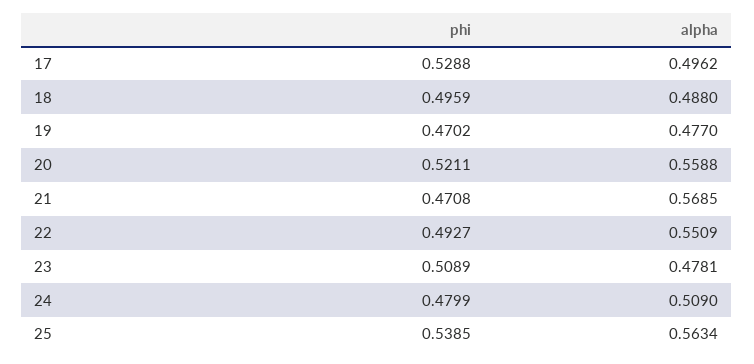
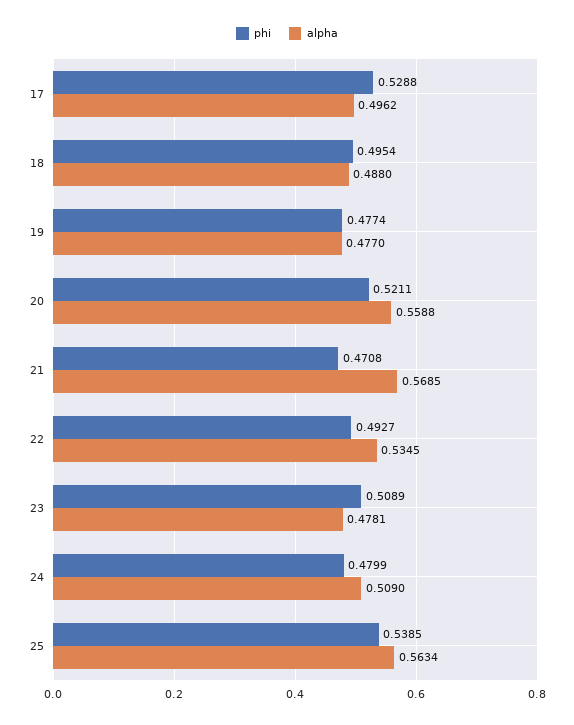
  {
    "phi": {
      "17": 0.5288,
-     "18": 0.4959,
+     "18": 0.4954,
-     "19": 0.4702,
+     "19": 0.4774,
      "20": 0.5211,
      "21": 0.4708,
      "22": 0.4927,
      "23": 0.5089,
      "24": 0.4799,
      "25": 0.5385
    },
    "alpha": {
      "17": 0.4962,
      "18": 0.488,
      "19": 0.477,
      "20": 0.5588,
      "21": 0.5685,
-     "22": 0.5509,
+     "22": 0.5345,
      "23": 0.4781,
      "24": 0.509,
      "25": 0.5634
    }
  }

